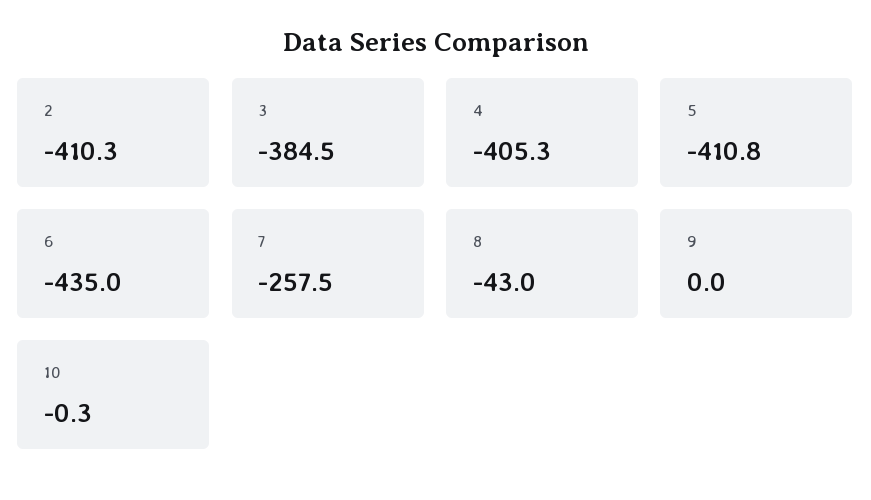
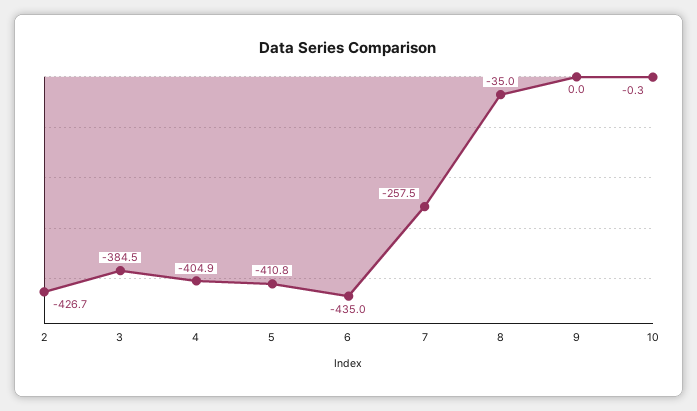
  {
-   "2": -410.3,
+   "2": -426.7,
    "3": -384.5,
-   "4": -405.3,
+   "4": -404.9,
    "5": -410.8,
    "6": -435,
    "7": -257.5,
-   "8": -43,
+   "8": -35,
    "9": 0,
    "10": -0.3
  }

